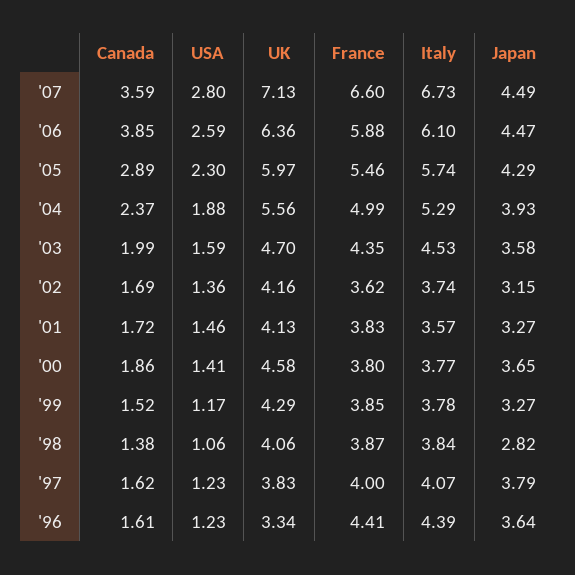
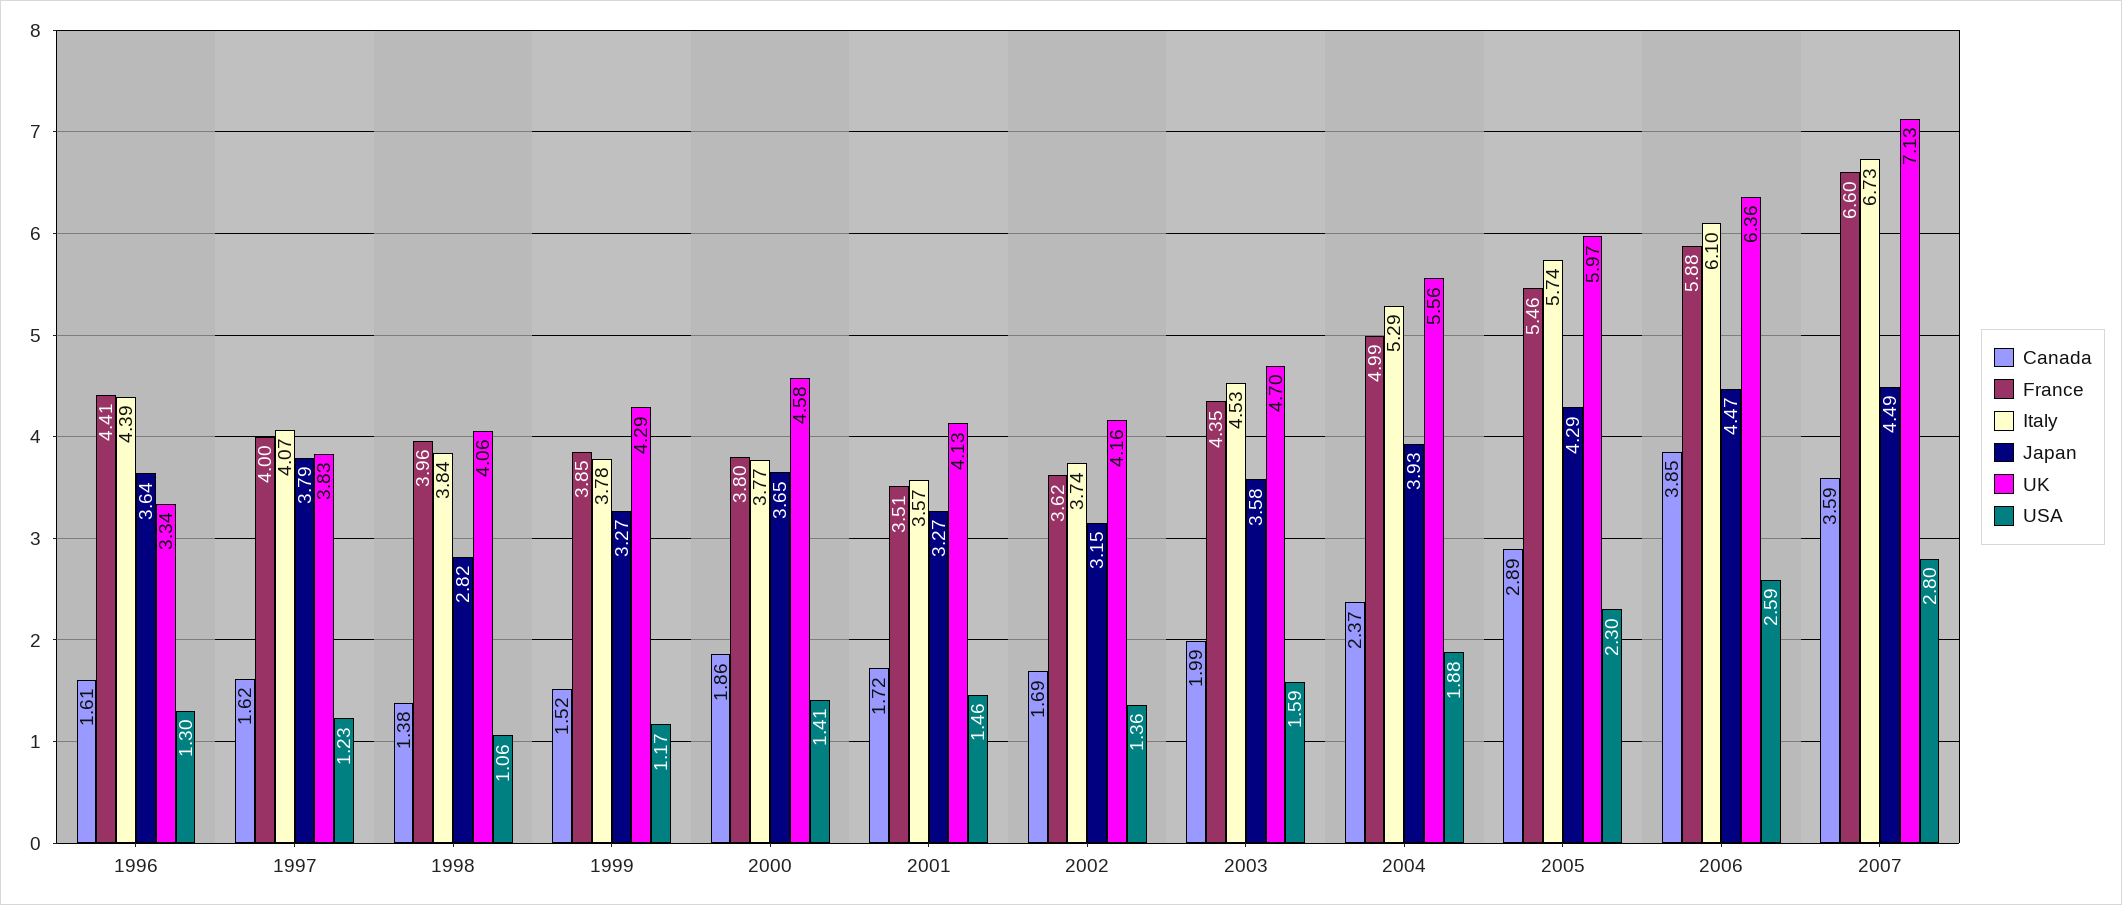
  {
    "Canada": {
      "'07": 3.59,
      "'06": 3.85,
      "'05": 2.89,
      "'04": 2.37,
      "'03": 1.99,
      "'02": 1.69,
      "'01": 1.72,
      "'00": 1.86,
      "'99": 1.52,
      "'98": 1.38,
      "'97": 1.62,
      "'96": 1.61
    },
    "USA": {
      "'07": 2.8,
      "'06": 2.59,
      "'05": 2.3,
      "'04": 1.88,
      "'03": 1.59,
      "'02": 1.36,
      "'01": 1.46,
      "'00": 1.41,
      "'99": 1.17,
      "'98": 1.06,
      "'97": 1.23,
-     "'96": 1.23
+     "'96": 1.3
    },
    "UK": {
      "'07": 7.13,
      "'06": 6.36,
      "'05": 5.97,
      "'04": 5.56,
      "'03": 4.7,
      "'02": 4.16,
      "'01": 4.13,
      "'00": 4.58,
      "'99": 4.29,
      "'98": 4.06,
      "'97": 3.83,
      "'96": 3.34
    },
    "France": {
      "'07": 6.6,
      "'06": 5.88,
      "'05": 5.46,
      "'04": 4.99,
      "'03": 4.35,
      "'02": 3.62,
-     "'01": 3.83,
+     "'01": 3.51,
      "'00": 3.8,
      "'99": 3.85,
-     "'98": 3.87,
+     "'98": 3.96,
      "'97": 4,
      "'96": 4.41
    },
    "Italy": {
      "'07": 6.73,
      "'06": 6.1,
      "'05": 5.74,
      "'04": 5.29,
      "'03": 4.53,
      "'02": 3.74,
      "'01": 3.57,
      "'00": 3.77,
      "'99": 3.78,
      "'98": 3.84,
      "'97": 4.07,
      "'96": 4.39
    },
    "Japan": {
      "'07": 4.49,
      "'06": 4.47,
      "'05": 4.29,
      "'04": 3.93,
      "'03": 3.58,
      "'02": 3.15,
      "'01": 3.27,
      "'00": 3.65,
      "'99": 3.27,
      "'98": 2.82,
      "'97": 3.79,
      "'96": 3.64
    }
  }

